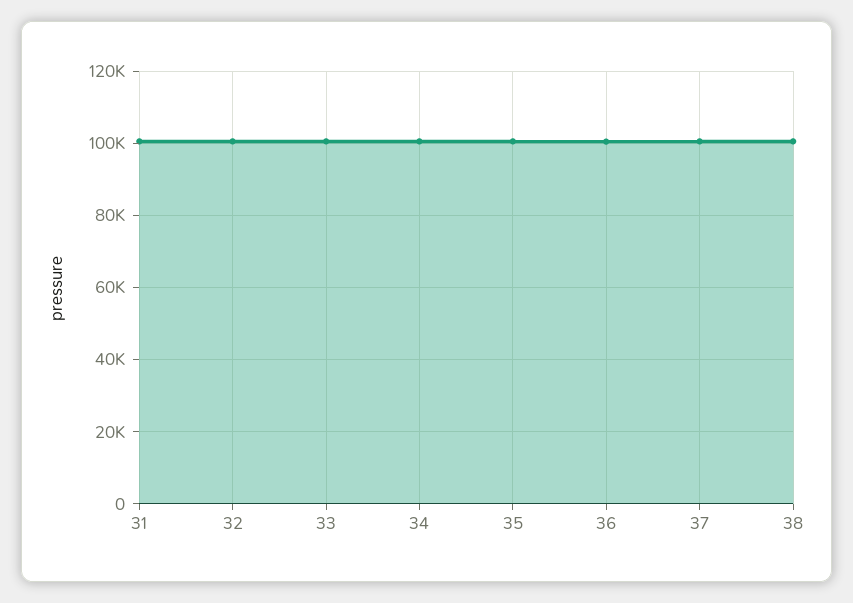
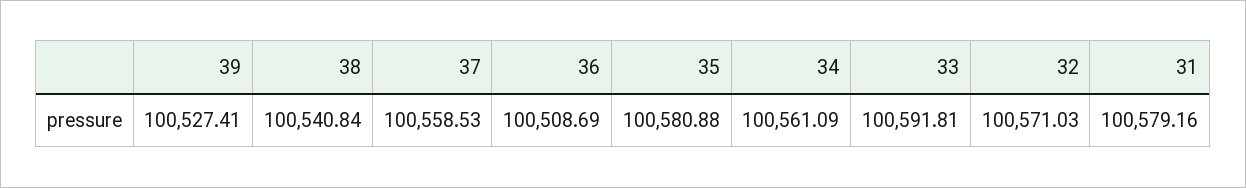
  {
    "31": 100579.16,
    "32": 100571.03,
    "33": 100591.81,
    "34": 100561.09,
    "35": 100580.88,
    "36": 100508.69,
    "37": 100558.53,
-   "38": 100540.84
+   "38": 100540.84,
+   "39": 100527.41
  }

